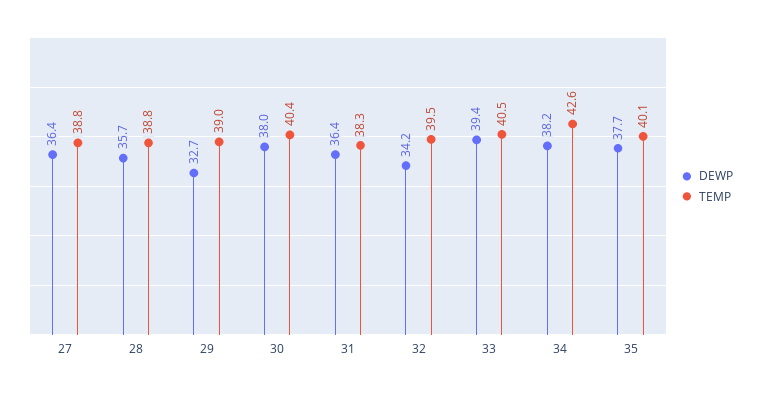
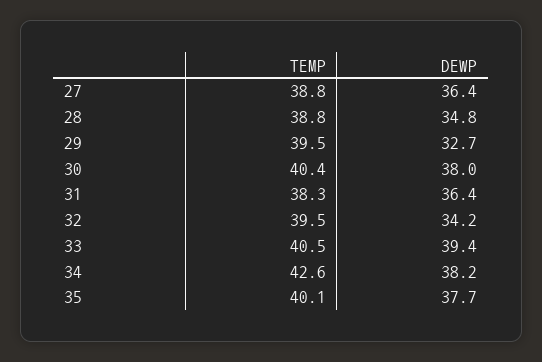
  {
    "DEWP": {
      "27": 36.4,
-     "28": 35.7,
+     "28": 34.8,
      "29": 32.7,
      "30": 38,
      "31": 36.4,
      "32": 34.2,
      "33": 39.4,
      "34": 38.2,
      "35": 37.7
    },
    "TEMP": {
      "27": 38.8,
      "28": 38.8,
-     "29": 39,
+     "29": 39.5,
      "30": 40.4,
      "31": 38.3,
      "32": 39.5,
      "33": 40.5,
      "34": 42.6,
      "35": 40.1
    }
  }

